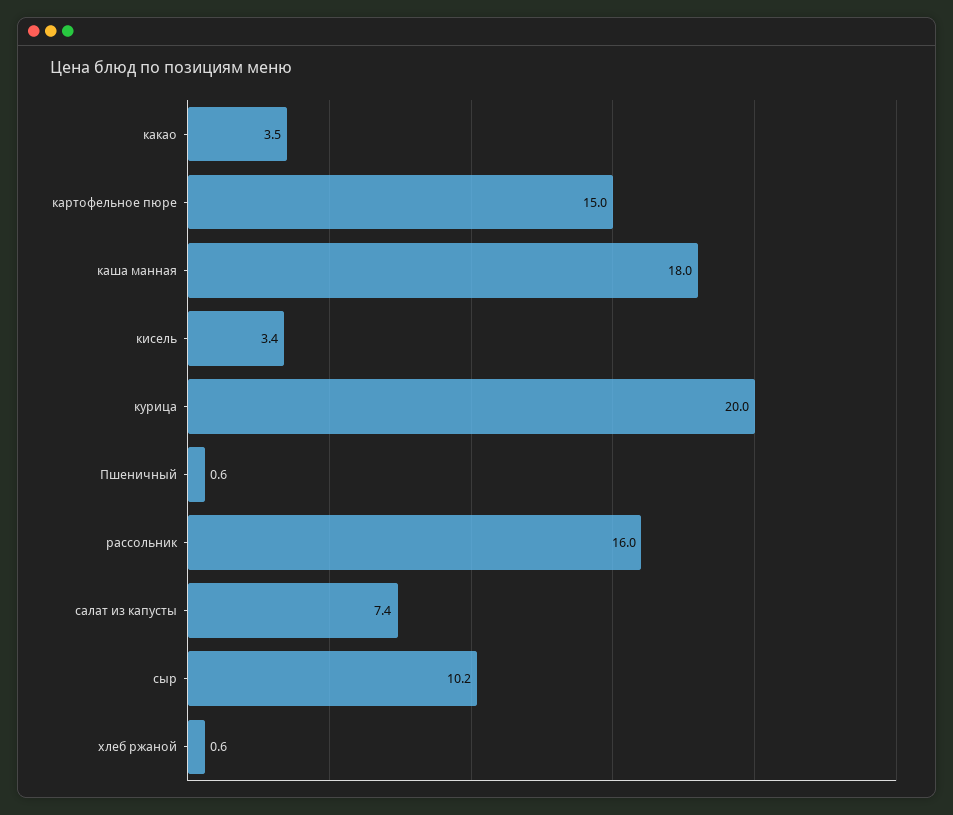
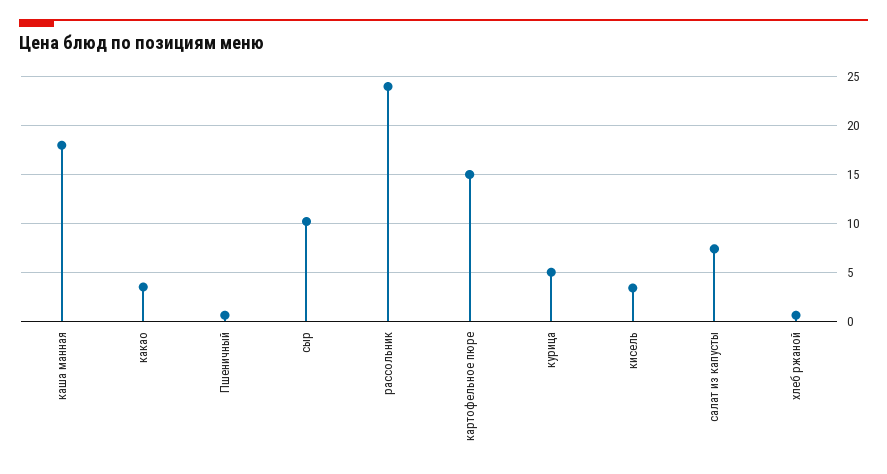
  {
    "какао": 3.5,
    "картофельное пюре": 15,
    "каша манная": 18,
    "кисель": 3.4,
-   "курица": 20,
+   "курица": 5,
    "Пшеничный": 0.6,
-   "рассольник": 16,
+   "рассольник": 24,
    "салат из капусты": 7.4,
    "сыр": 10.2,
    "хлеб ржаной": 0.6
  }

